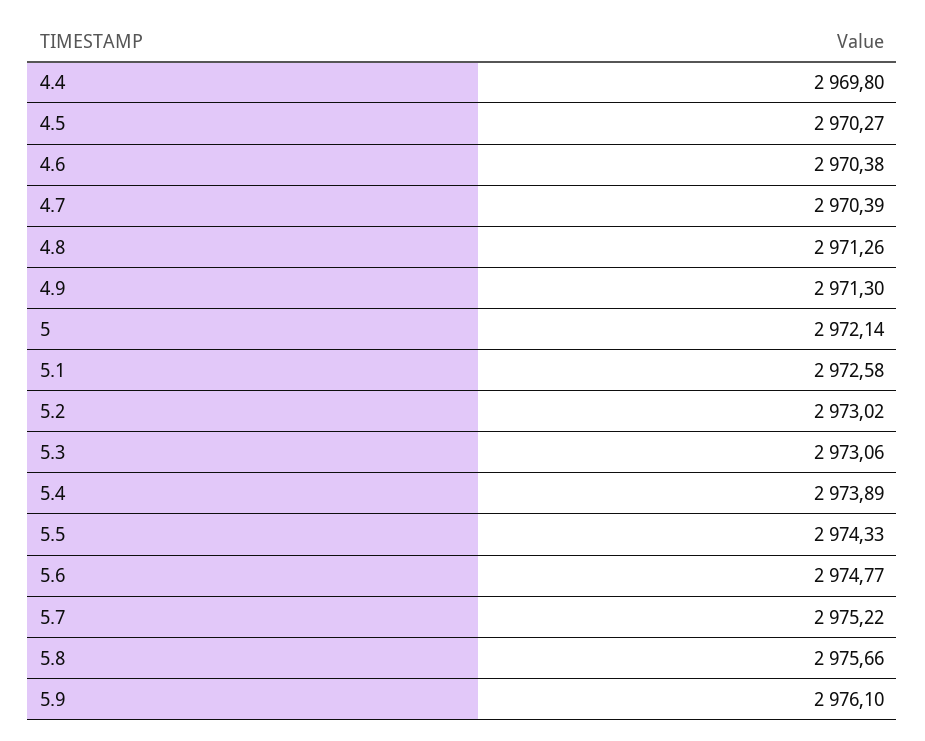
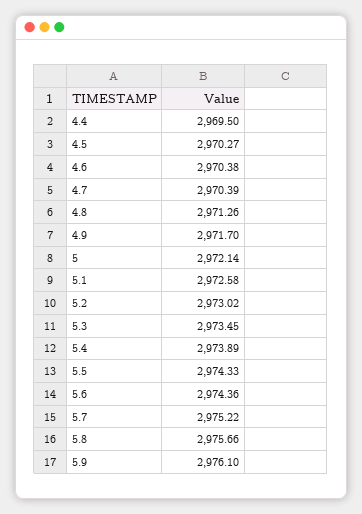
  {
-   "4.4": 2969.8,
+   "4.4": 2969.5,
    "4.5": 2970.27,
    "4.6": 2970.38,
    "4.7": 2970.39,
    "4.8": 2971.26,
-   "4.9": 2971.3,
+   "4.9": 2971.7,
    "5": 2972.14,
    "5.1": 2972.58,
    "5.2": 2973.02,
-   "5.3": 2973.06,
+   "5.3": 2973.45,
    "5.4": 2973.89,
    "5.5": 2974.33,
-   "5.6": 2974.77,
+   "5.6": 2974.36,
    "5.7": 2975.22,
    "5.8": 2975.66,
    "5.9": 2976.1
  }

